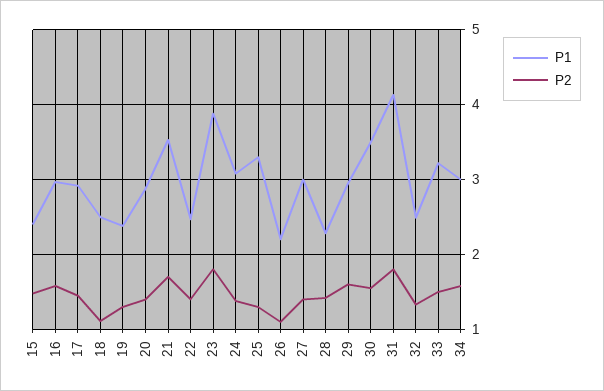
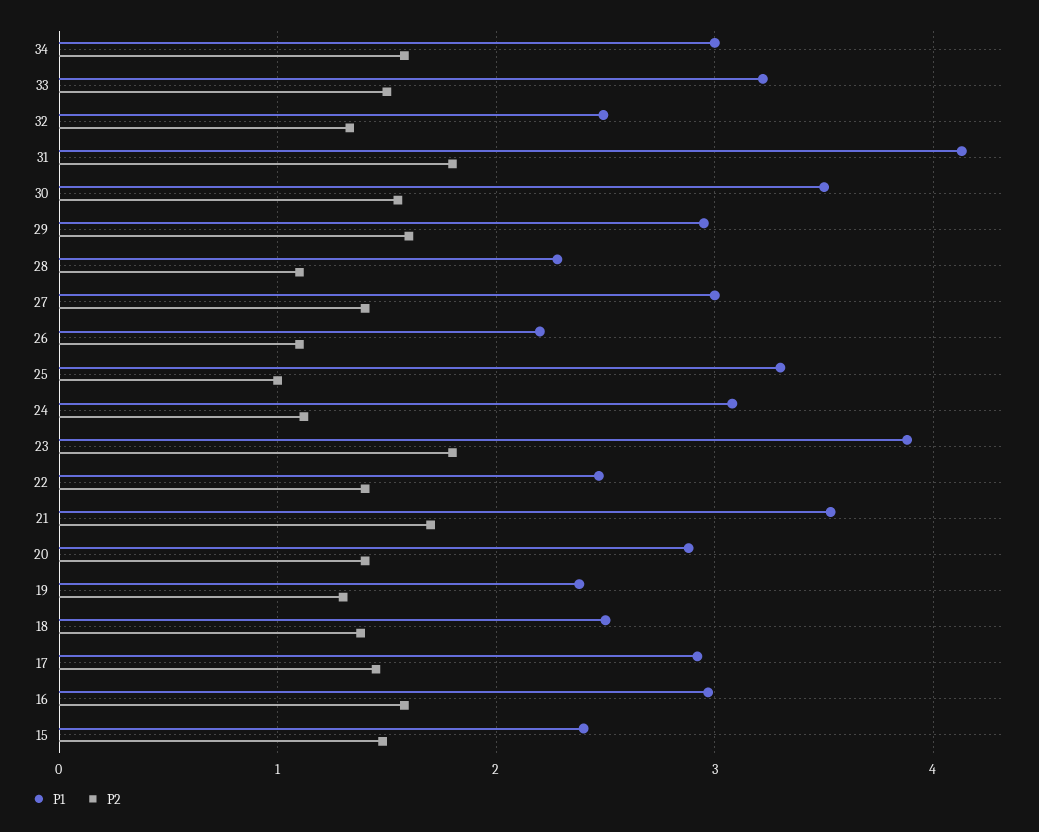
  {
    "P1": {
      "15": 2.4,
      "16": 3,
      "17": 2.9,
      "18": 2.5,
      "19": 2.4,
      "20": 2.9,
      "21": 3.5,
      "22": 2.5,
      "23": 3.9,
      "24": 3.1,
      "25": 3.3,
      "26": 2.2,
      "27": 3,
      "28": 2.3,
      "29": 3,
      "30": 3.5,
      "31": 4.1,
      "32": 2.5,
      "33": 3.2,
      "34": 3
    },
    "P2": {
      "15": 1.5,
      "16": 1.6,
      "17": 1.5,
-     "18": 1.1,
+     "18": 1.4,
      "19": 1.3,
      "20": 1.4,
      "21": 1.7,
      "22": 1.4,
      "23": 1.8,
-     "24": 1.4,
+     "24": 1.1,
-     "25": 1.3,
+     "25": 1,
      "26": 1.1,
      "27": 1.4,
-     "28": 1.4,
+     "28": 1.1,
      "29": 1.6,
      "30": 1.6,
      "31": 1.8,
      "32": 1.3,
      "33": 1.5,
      "34": 1.6
    }
  }

